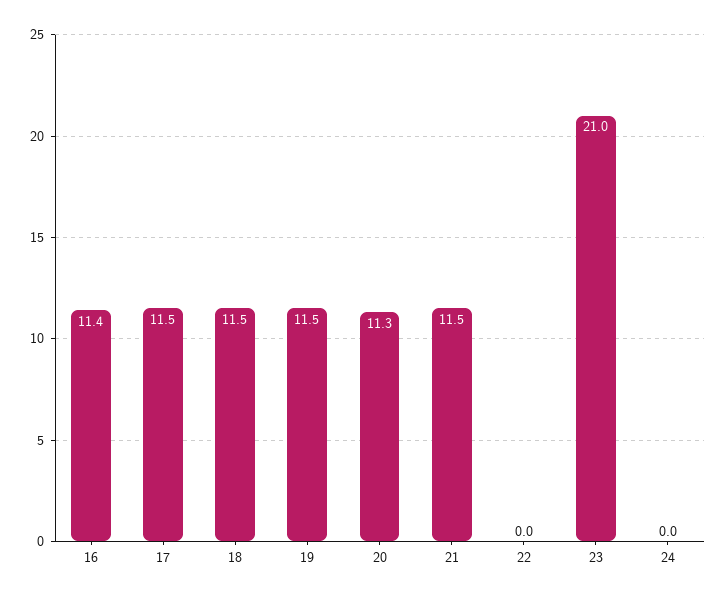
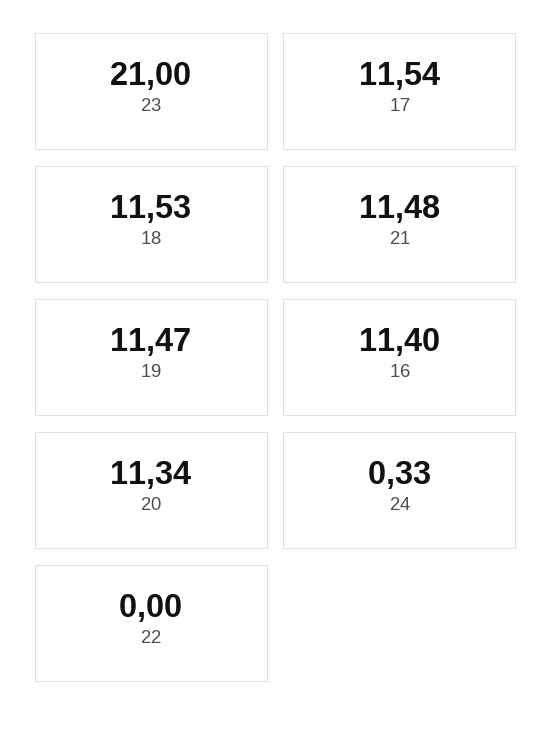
  {
    "16": 11.4,
    "17": 11.54,
    "18": 11.53,
    "19": 11.47,
    "20": 11.34,
    "21": 11.48,
    "22": 0,
    "23": 21,
-   "24": 0
+   "24": 0.33
  }

